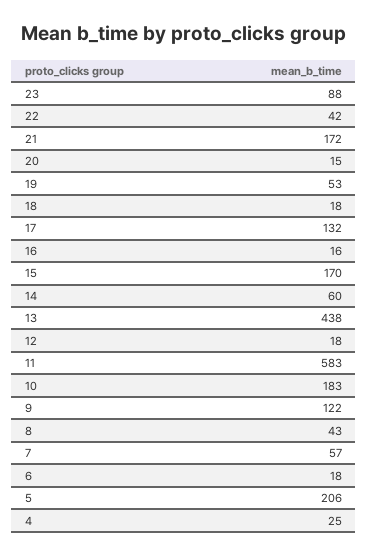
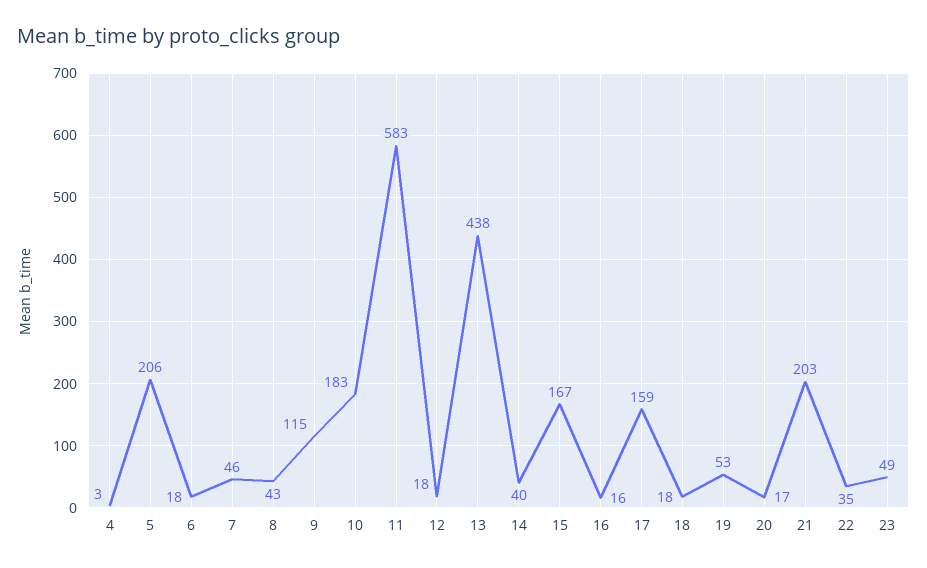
  {
-   "23": 88,
+   "23": 49,
-   "22": 42,
+   "22": 35,
-   "21": 172,
+   "21": 203,
-   "20": 15,
+   "20": 17,
    "19": 53,
    "18": 18,
-   "17": 132,
+   "17": 159,
    "16": 16,
-   "15": 170,
+   "15": 167,
-   "14": 60,
+   "14": 40,
    "13": 438,
    "12": 18,
    "11": 583,
    "10": 183,
-   "9": 122,
+   "9": 115,
    "8": 43,
-   "7": 57,
+   "7": 46,
    "6": 18,
    "5": 206,
-   "4": 25
+   "4": 3
  }

